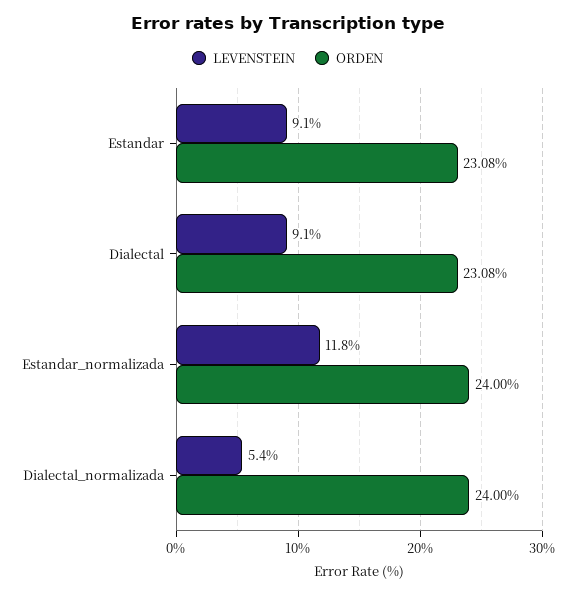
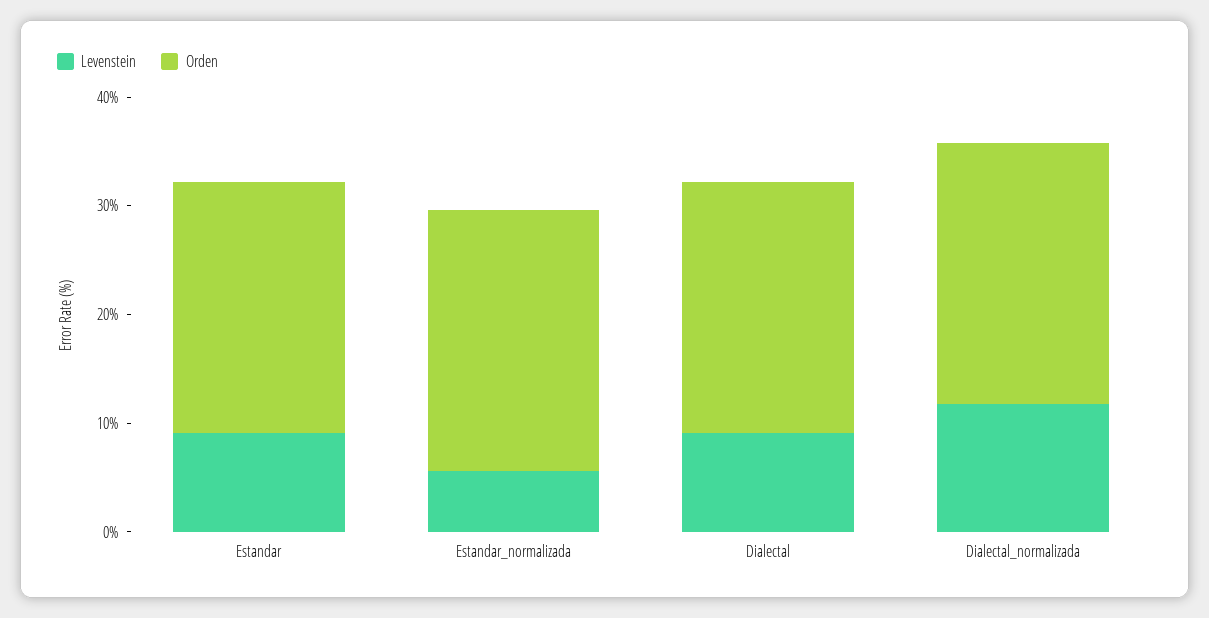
  {
    "LEVENSTEIN": {
      "Estandar": 9.1,
      "Dialectal": 9.1,
-     "Estandar_normalizada": 11.8,
+     "Estandar_normalizada": 6,
-     "Dialectal_normalizada": 5.4
+     "Dialectal_normalizada": 12
    },
    "ORDEN": {
      "Estandar": 23.08,
      "Dialectal": 23.08,
      "Estandar_normalizada": 24,
      "Dialectal_normalizada": 24
    }
  }

